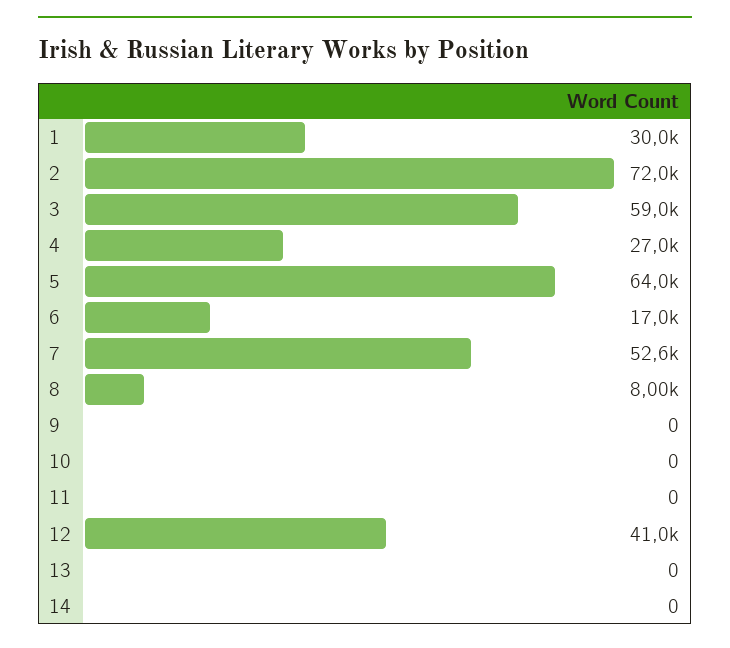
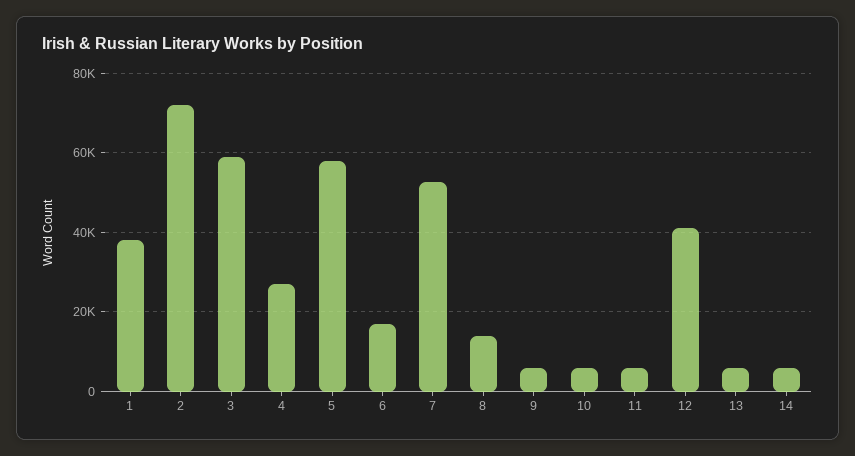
  {
-   "1": 30000,
+   "1": 38000,
    "2": 72000,
    "3": 59000,
    "4": 27000,
-   "5": 64000,
+   "5": 58000,
    "6": 17000,
    "7": 52600,
-   "8": 8000,
+   "8": 14000,
-   "9": 0,
+   "9": 6000,
-   "10": 0,
+   "10": 6000,
-   "11": 0,
+   "11": 6000,
    "12": 41000,
-   "13": 0,
+   "13": 6000,
-   "14": 0
+   "14": 6000
  }

